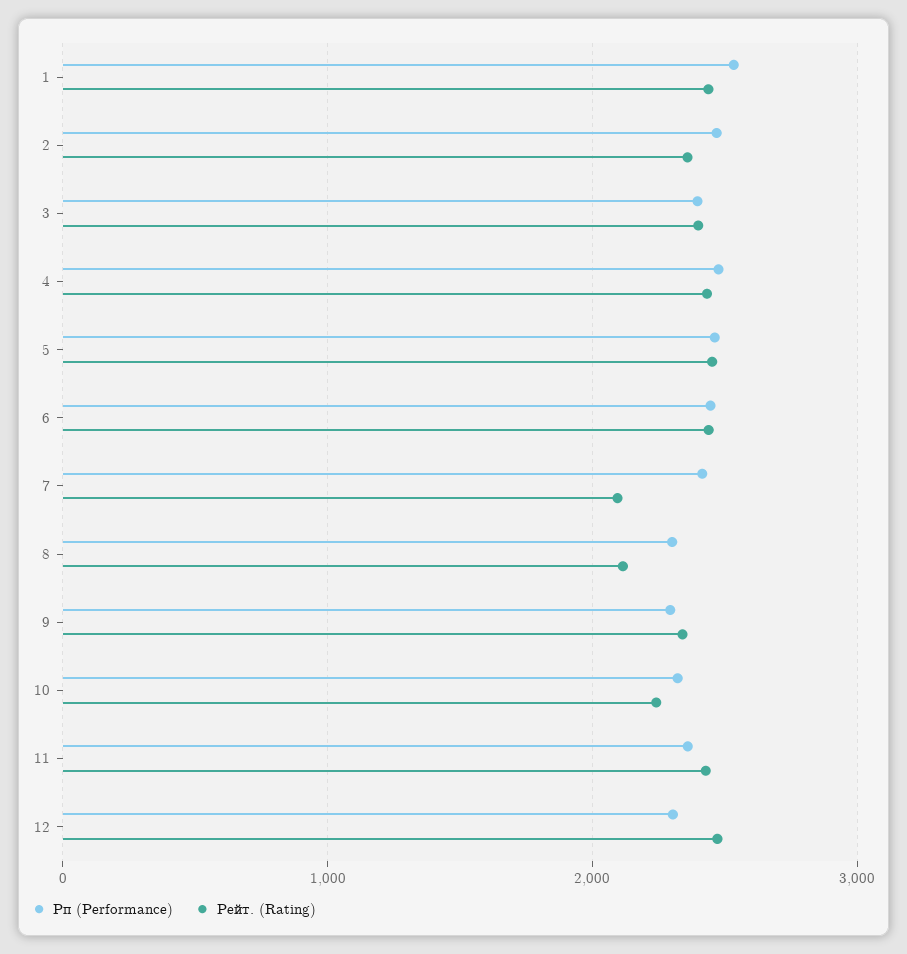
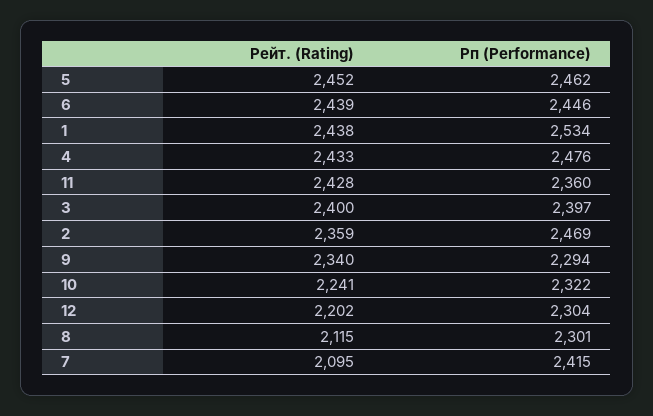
  {
    "Рп (Performance)": {
      "1": 2534,
      "2": 2469,
      "3": 2397,
      "4": 2476,
      "5": 2462,
      "6": 2446,
      "7": 2415,
      "8": 2301,
      "9": 2294,
      "10": 2322,
      "11": 2360,
      "12": 2304
    },
    "Рейт. (Rating)": {
      "1": 2438,
      "2": 2359,
      "3": 2400,
      "4": 2433,
      "5": 2452,
      "6": 2439,
      "7": 2095,
      "8": 2115,
      "9": 2340,
      "10": 2241,
      "11": 2428,
-     "12": 2500
+     "12": 2202
    }
  }

